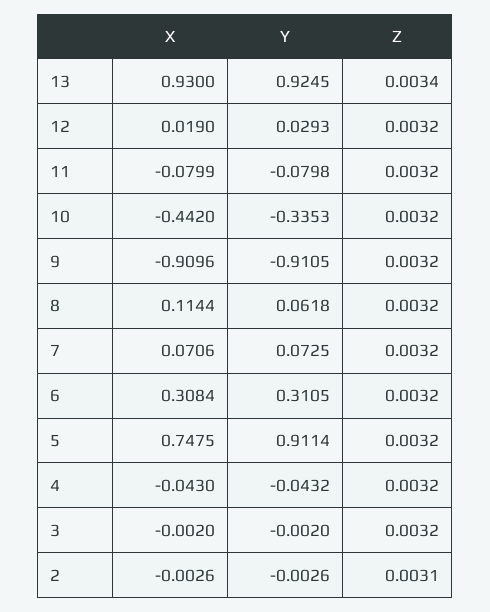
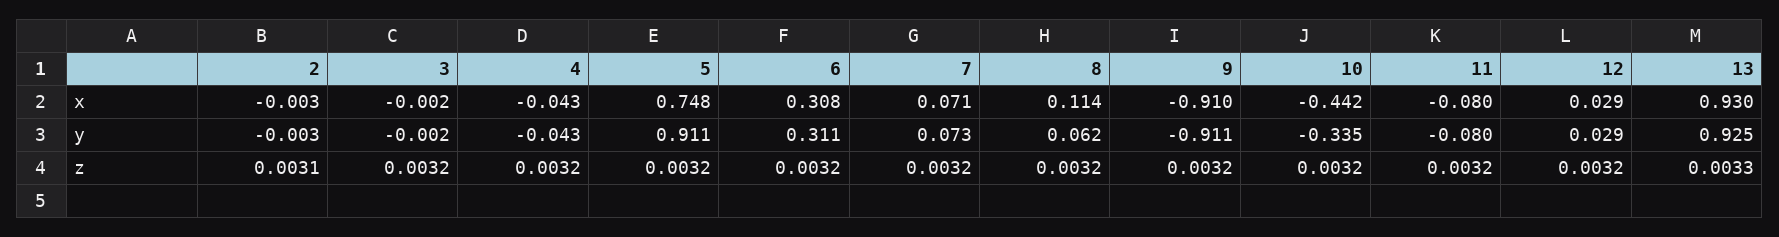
  {
    "X": {
      "13": 0.93,
-     "12": 0.019,
+     "12": 0.029,
      "11": -0.0799,
      "10": -0.442,
      "9": -0.9096,
      "8": 0.1144,
      "7": 0.0706,
      "6": 0.3084,
      "5": 0.7475,
      "4": -0.043,
      "3": -0.002,
      "2": -0.0026
    },
    "Y": {
      "13": 0.9245,
      "12": 0.0293,
      "11": -0.0798,
      "10": -0.3353,
      "9": -0.9105,
      "8": 0.0618,
      "7": 0.0725,
      "6": 0.3105,
      "5": 0.9114,
      "4": -0.0432,
      "3": -0.002,
      "2": -0.0026
    },
    "Z": {
-     "13": 0.0034,
+     "13": 0.0033,
      "12": 0.0032,
      "11": 0.0032,
      "10": 0.0032,
      "9": 0.0032,
      "8": 0.0032,
      "7": 0.0032,
      "6": 0.0032,
      "5": 0.0032,
      "4": 0.0032,
      "3": 0.0032,
      "2": 0.0031
    }
  }

